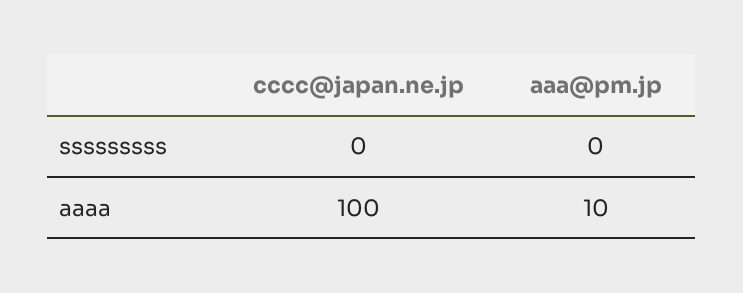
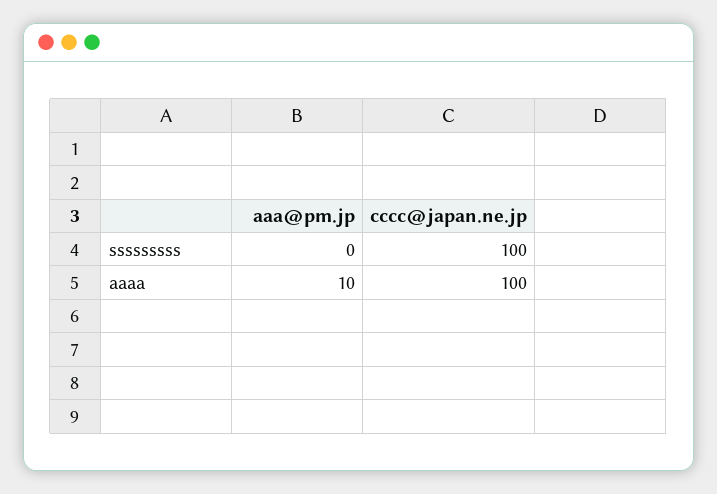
  {
    "cccc@japan.ne.jp": {
-     "sssssssss": 0,
+     "sssssssss": 100,
      "aaaa": 100
    },
    "aaa@pm.jp": {
      "sssssssss": 0,
      "aaaa": 10
    }
  }

